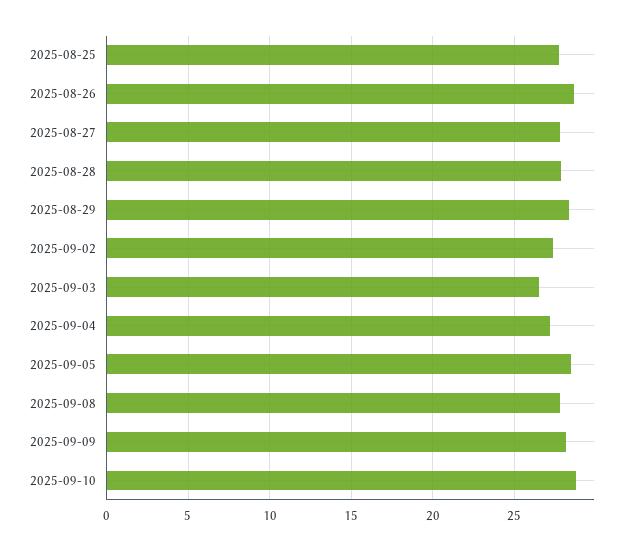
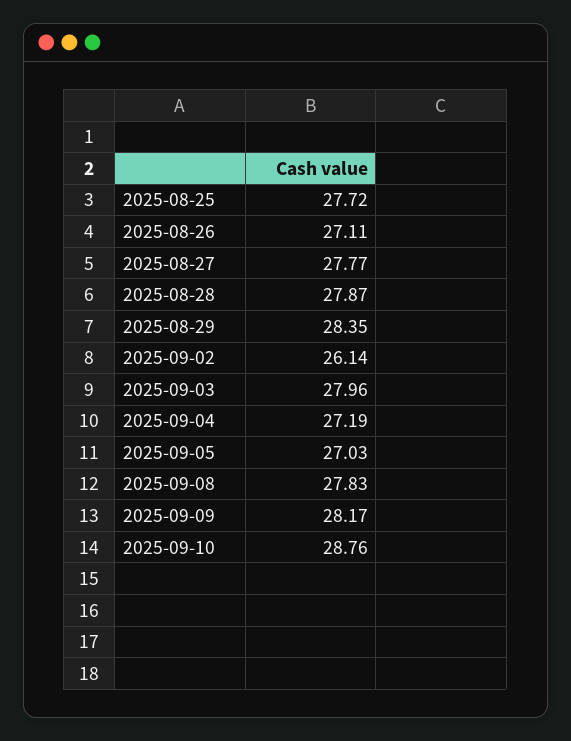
  {
    "2025-08-25": 27.72,
-   "2025-08-26": 28.5,
+   "2025-08-26": 27.11,
    "2025-08-27": 27.77,
    "2025-08-28": 27.87,
    "2025-08-29": 28.35,
-   "2025-09-02": 27.5,
+   "2025-09-02": 26.14,
-   "2025-09-03": 26.5,
+   "2025-09-03": 27.96,
    "2025-09-04": 27.19,
-   "2025-09-05": 28.5,
+   "2025-09-05": 27.03,
    "2025-09-08": 27.83,
    "2025-09-09": 28.17,
    "2025-09-10": 28.76
  }

